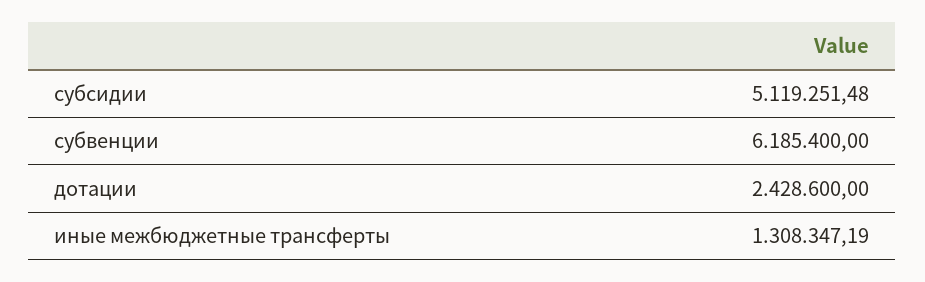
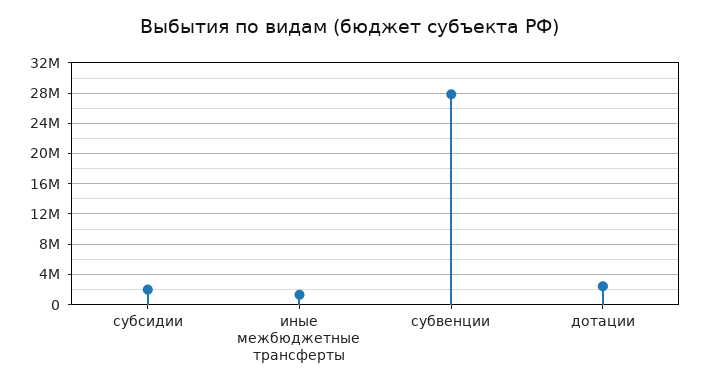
  {
-   "субсидии": 5119251.48,
+   "субсидии": 2000000,
-   "субвенции": 6185400,
+   "субвенции": 28000000,
    "дотации": 2428600,
    "иные межбюджетные трансферты": 1308347.19
  }

